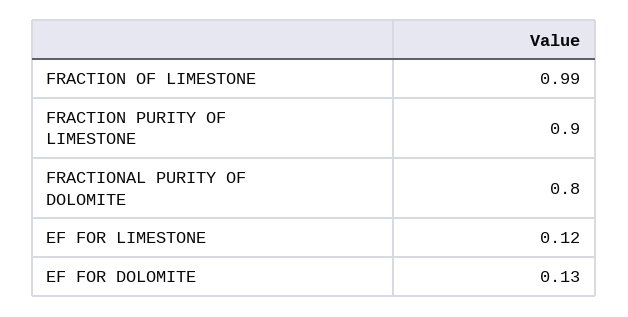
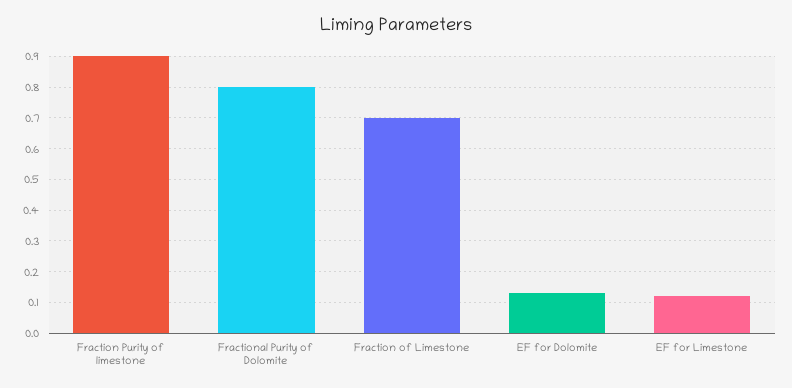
  {
-   "FRACTION OF LIMESTONE": 0.99,
+   "FRACTION OF LIMESTONE": 0.7,
    "FRACTION PURITY OF LIMESTONE": 0.9,
    "FRACTIONAL PURITY OF DOLOMITE": 0.8,
    "EF FOR LIMESTONE": 0.12,
    "EF FOR DOLOMITE": 0.13
  }

